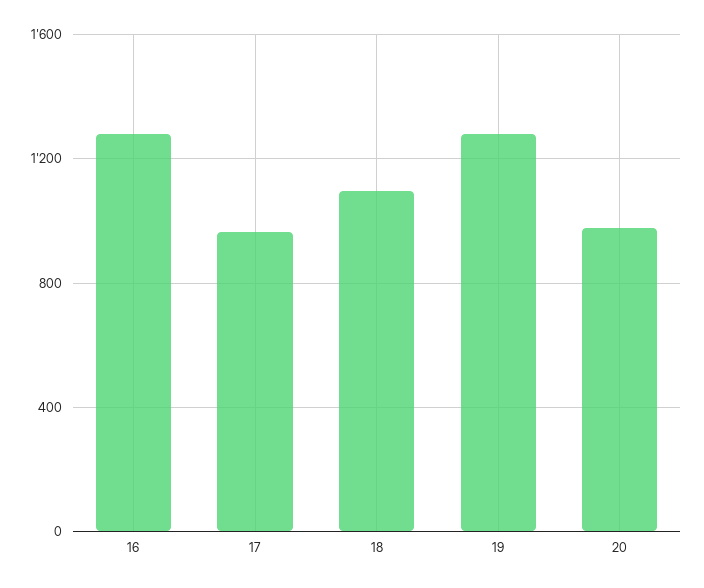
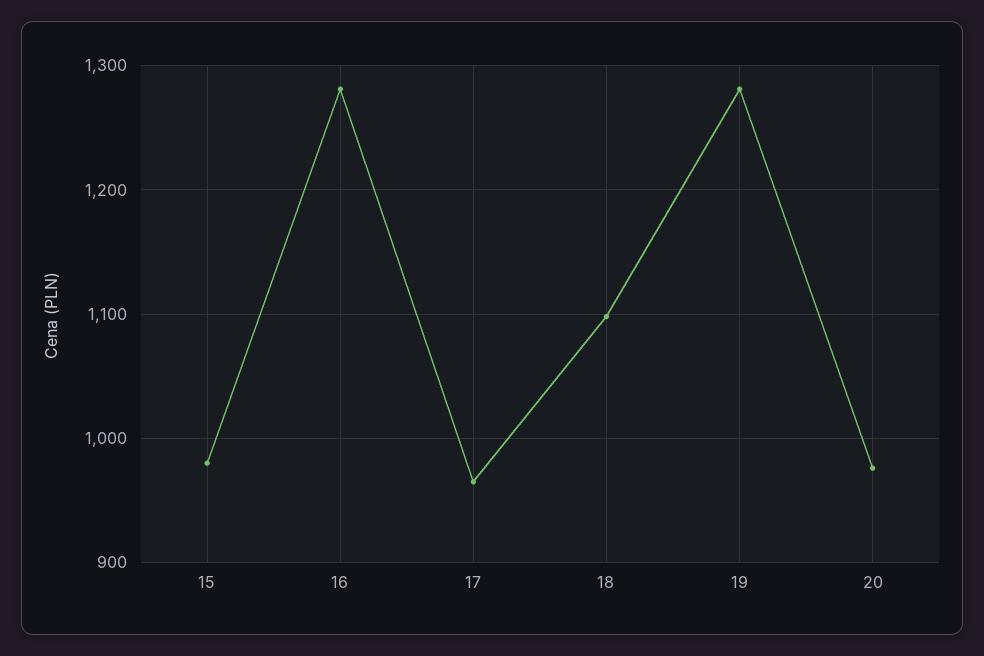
  {
    "16": 1280,
    "17": 960,
    "18": 1100,
    "19": 1280,
-   "20": 980
+   "20": 980,
+   "15": 980
  }

